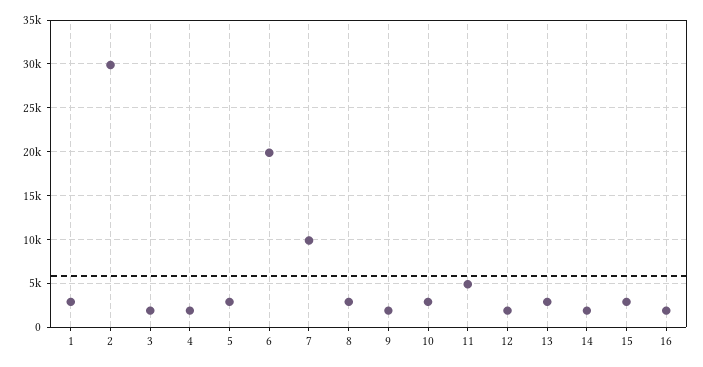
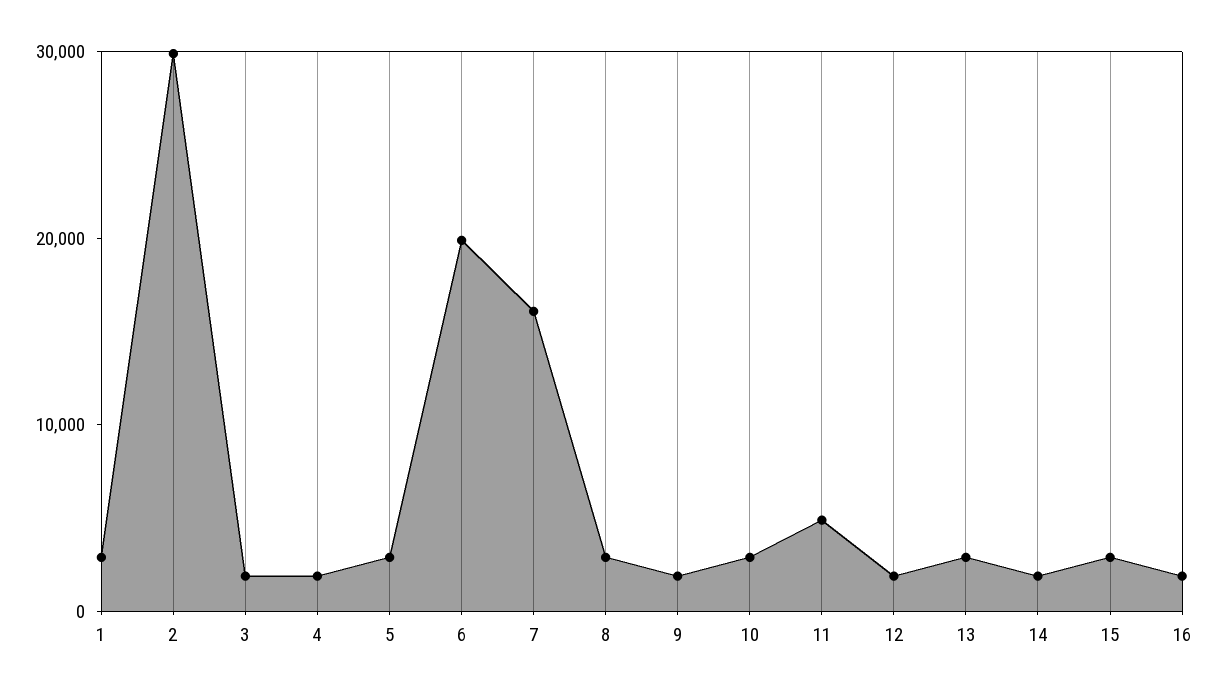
  {
    "1": 3000,
    "2": 30000,
    "3": 2000,
    "4": 2000,
    "5": 3000,
    "6": 20000,
-   "7": 10000,
+   "7": 16000,
    "8": 3000,
    "9": 2000,
    "10": 3000,
    "11": 5000,
    "12": 2000,
    "13": 3000,
    "14": 2000,
    "15": 3000,
    "16": 2000
  }

